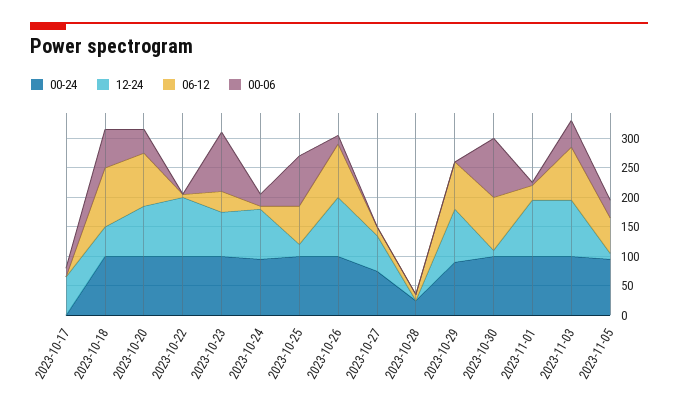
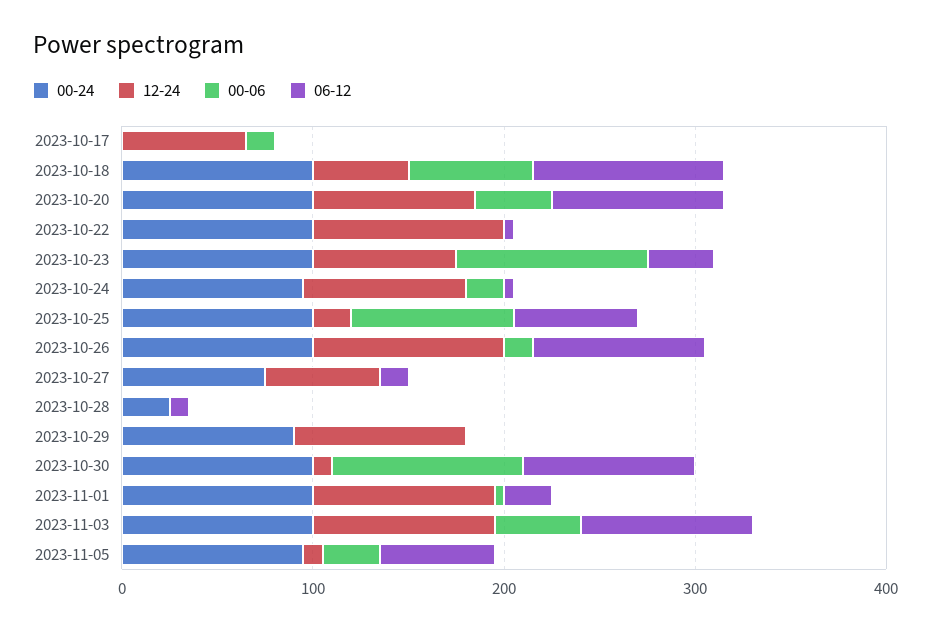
  {
    "00-24": {
      "2023-10-17": 0,
      "2023-10-18": 100,
      "2023-10-20": 100,
      "2023-10-22": 100,
      "2023-10-23": 100,
      "2023-10-24": 100,
      "2023-10-25": 100,
      "2023-10-26": 100,
      "2023-10-27": 80,
      "2023-10-28": 20,
      "2023-10-29": 100,
      "2023-10-30": 100,
      "2023-11-01": 100,
      "2023-11-03": 100,
      "2023-11-05": 100
    },
    "12-24": {
      "2023-10-17": 60,
      "2023-10-18": 60,
      "2023-10-20": 80,
      "2023-10-22": 100,
      "2023-10-23": 80,
      "2023-10-24": 80,
      "2023-10-25": 20,
      "2023-10-26": 100,
      "2023-10-27": 60,
      "2023-10-28": 0,
      "2023-10-29": 100,
      "2023-10-30": 20,
      "2023-11-01": 100,
      "2023-11-03": 100,
      "2023-11-05": 20
    },
    "06-12": {
      "2023-10-17": 0,
      "2023-10-18": 100,
      "2023-10-20": 100,
      "2023-10-22": 0,
      "2023-10-23": 40,
      "2023-10-24": 0,
      "2023-10-25": 60,
      "2023-10-26": 100,
      "2023-10-27": 20,
      "2023-10-28": 20,
-     "2023-10-29": 75,
+     "2023-10-29": 0,
      "2023-10-30": 100,
      "2023-11-01": 20,
      "2023-11-03": 100,
      "2023-11-05": 60
    },
    "00-06": {
      "2023-10-17": 20,
      "2023-10-18": 60,
      "2023-10-20": 40,
      "2023-10-22": 0,
      "2023-10-23": 100,
      "2023-10-24": 20,
      "2023-10-25": 80,
      "2023-10-26": 20,
      "2023-10-27": 0,
      "2023-10-28": 0,
      "2023-10-29": 0,
      "2023-10-30": 100,
      "2023-11-01": 0,
      "2023-11-03": 40,
      "2023-11-05": 40
    }
  }

